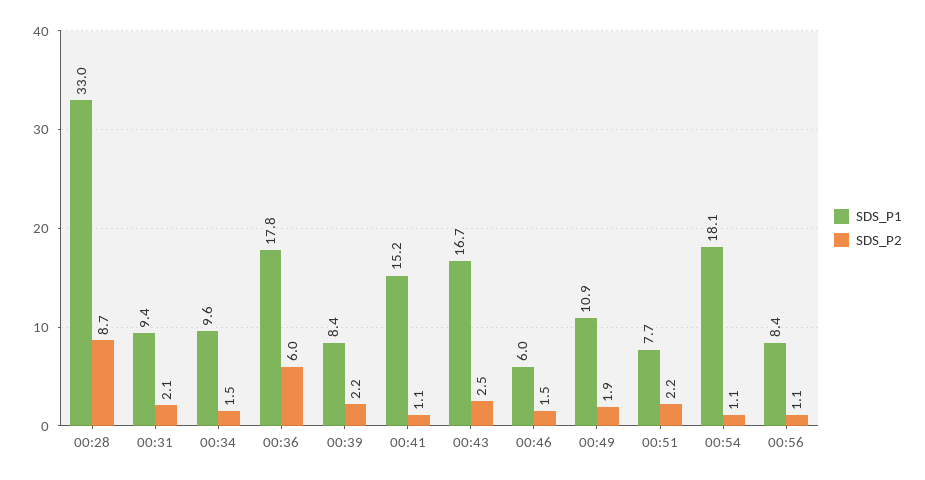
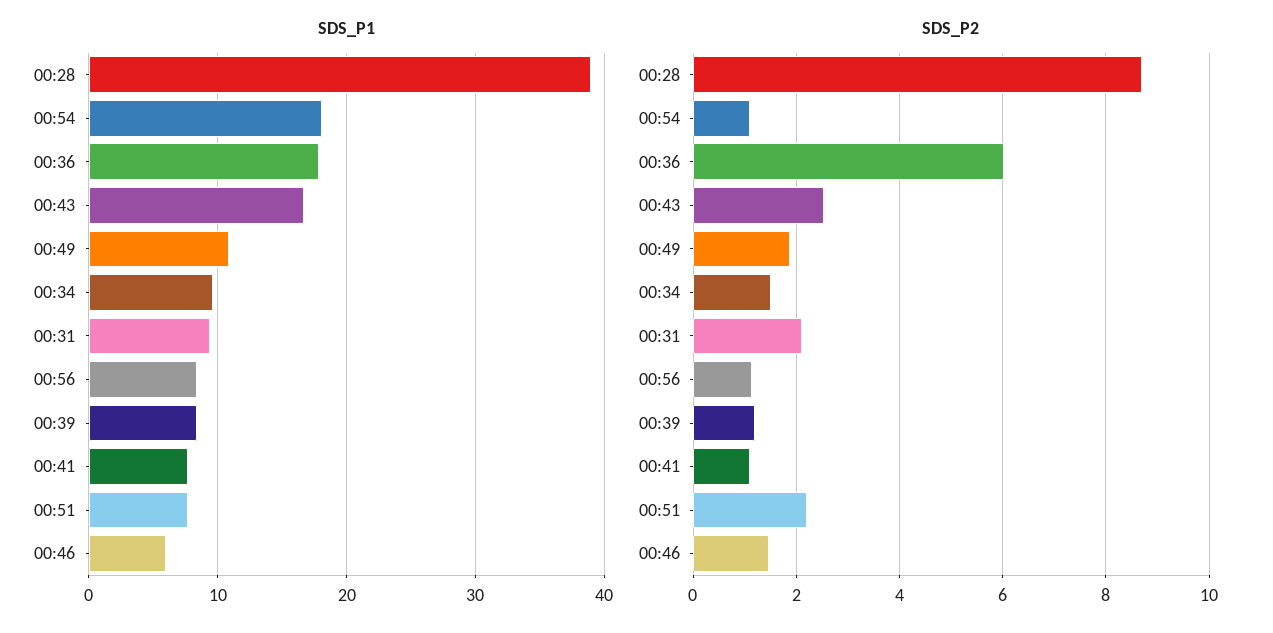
  {
    "SDS_P1": {
-     "00:28": 33,
+     "00:28": 39,
      "00:31": 9.4,
      "00:34": 9.6,
      "00:36": 17.8,
      "00:39": 8.4,
-     "00:41": 15.2,
+     "00:41": 8,
      "00:43": 16.7,
      "00:46": 6,
      "00:49": 10.9,
      "00:51": 7.7,
      "00:54": 18.1,
      "00:56": 8.4
    },
    "SDS_P2": {
      "00:28": 8.7,
      "00:31": 2.1,
      "00:34": 1.5,
      "00:36": 6,
-     "00:39": 2.2,
+     "00:39": 1.2,
      "00:41": 1.1,
      "00:43": 2.5,
      "00:46": 1.5,
      "00:49": 1.9,
      "00:51": 2.2,
      "00:54": 1.1,
      "00:56": 1.1
    }
  }

